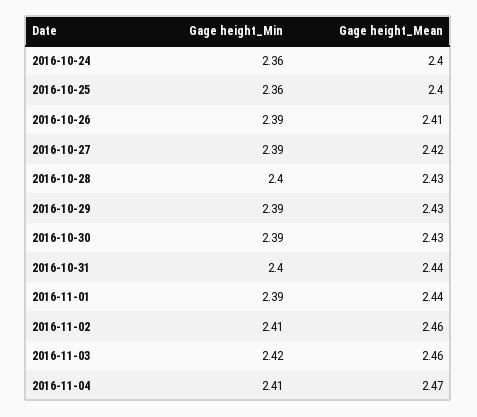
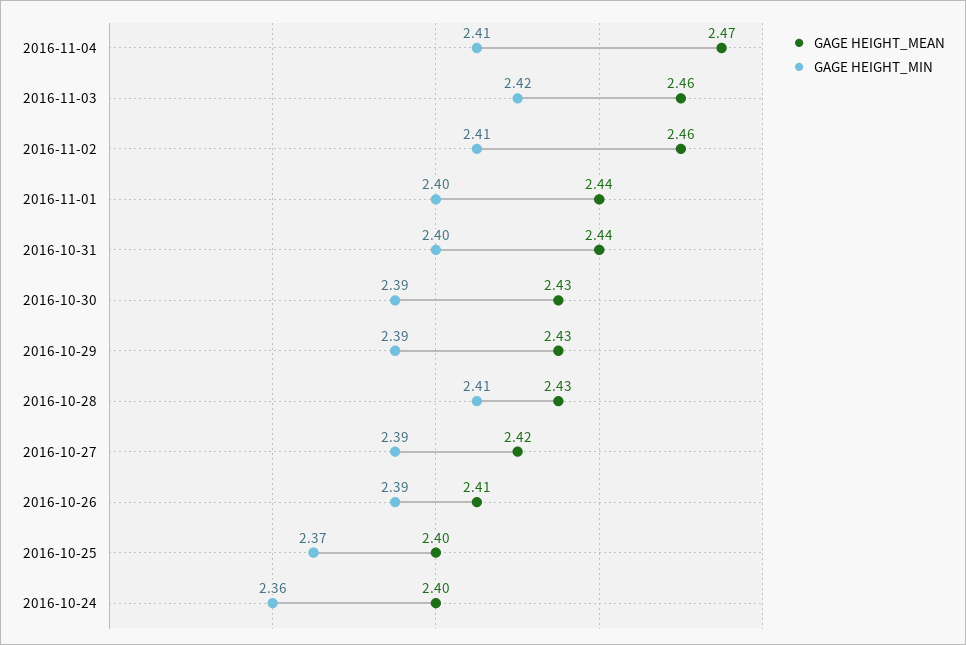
  {
    "Gage height_Min": {
      "2016-10-24": 2.36,
-     "2016-10-25": 2.36,
+     "2016-10-25": 2.37,
      "2016-10-26": 2.39,
      "2016-10-27": 2.39,
-     "2016-10-28": 2.4,
+     "2016-10-28": 2.41,
      "2016-10-29": 2.39,
      "2016-10-30": 2.39,
      "2016-10-31": 2.4,
-     "2016-11-01": 2.39,
+     "2016-11-01": 2.4,
      "2016-11-02": 2.41,
      "2016-11-03": 2.42,
      "2016-11-04": 2.41
    },
    "Gage height_Mean": {
      "2016-10-24": 2.4,
      "2016-10-25": 2.4,
      "2016-10-26": 2.41,
      "2016-10-27": 2.42,
      "2016-10-28": 2.43,
      "2016-10-29": 2.43,
      "2016-10-30": 2.43,
      "2016-10-31": 2.44,
      "2016-11-01": 2.44,
      "2016-11-02": 2.46,
      "2016-11-03": 2.46,
      "2016-11-04": 2.47
    }
  }

